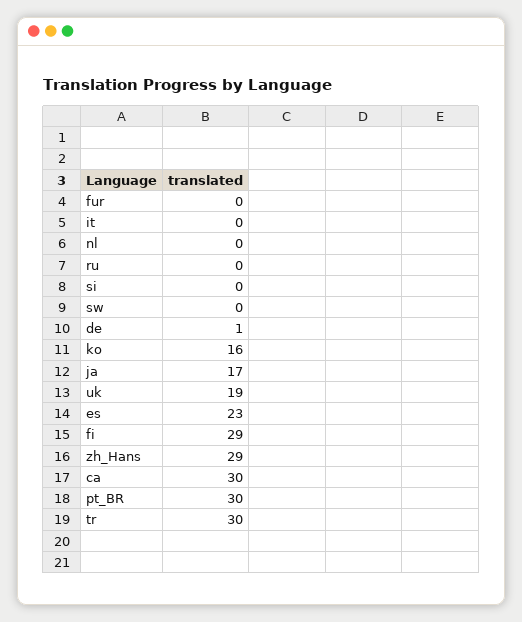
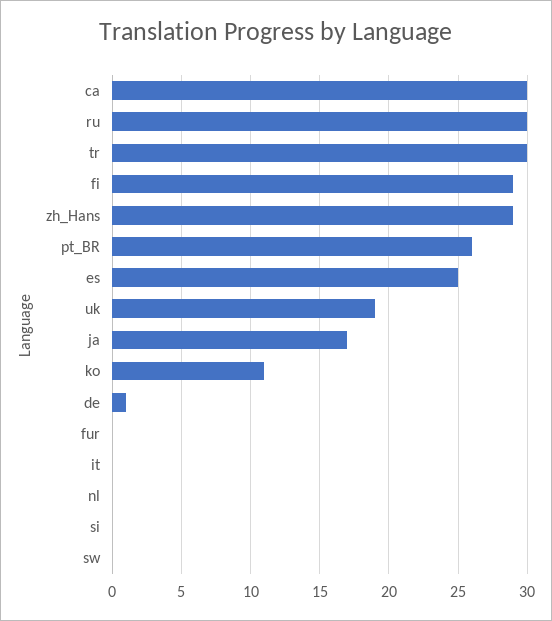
  {
    "fur": 0,
    "it": 0,
    "nl": 0,
-   "ru": 0,
+   "ru": 30,
    "si": 0,
    "sw": 0,
    "de": 1,
-   "ko": 16,
+   "ko": 11,
    "ja": 17,
    "uk": 19,
-   "es": 23,
+   "es": 25,
    "fi": 29,
    "zh_Hans": 29,
    "ca": 30,
-   "pt_BR": 30,
+   "pt_BR": 26,
    "tr": 30
  }

